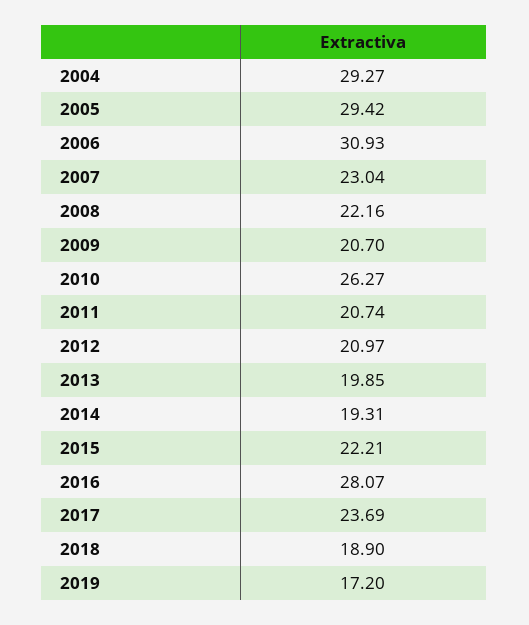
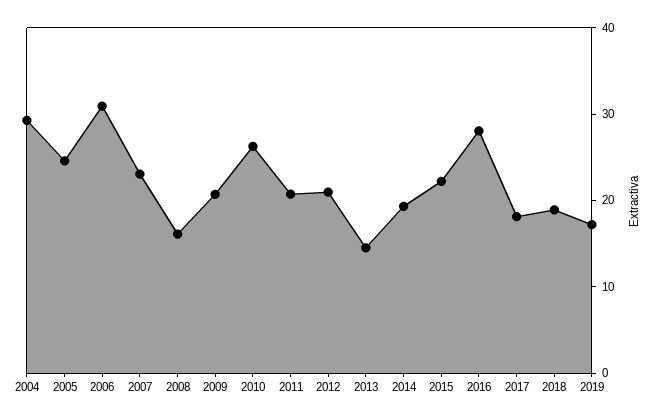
  {
    "2004": 29.27,
-   "2005": 29.42,
+   "2005": 24,
    "2006": 30.93,
    "2007": 23.04,
-   "2008": 22.16,
+   "2008": 16,
    "2009": 20.7,
    "2010": 26.27,
    "2011": 20.74,
    "2012": 20.97,
-   "2013": 19.85,
+   "2013": 14,
    "2014": 19.31,
    "2015": 22.21,
    "2016": 28.07,
-   "2017": 23.69,
+   "2017": 18,
    "2018": 18.9,
    "2019": 17.2
  }

